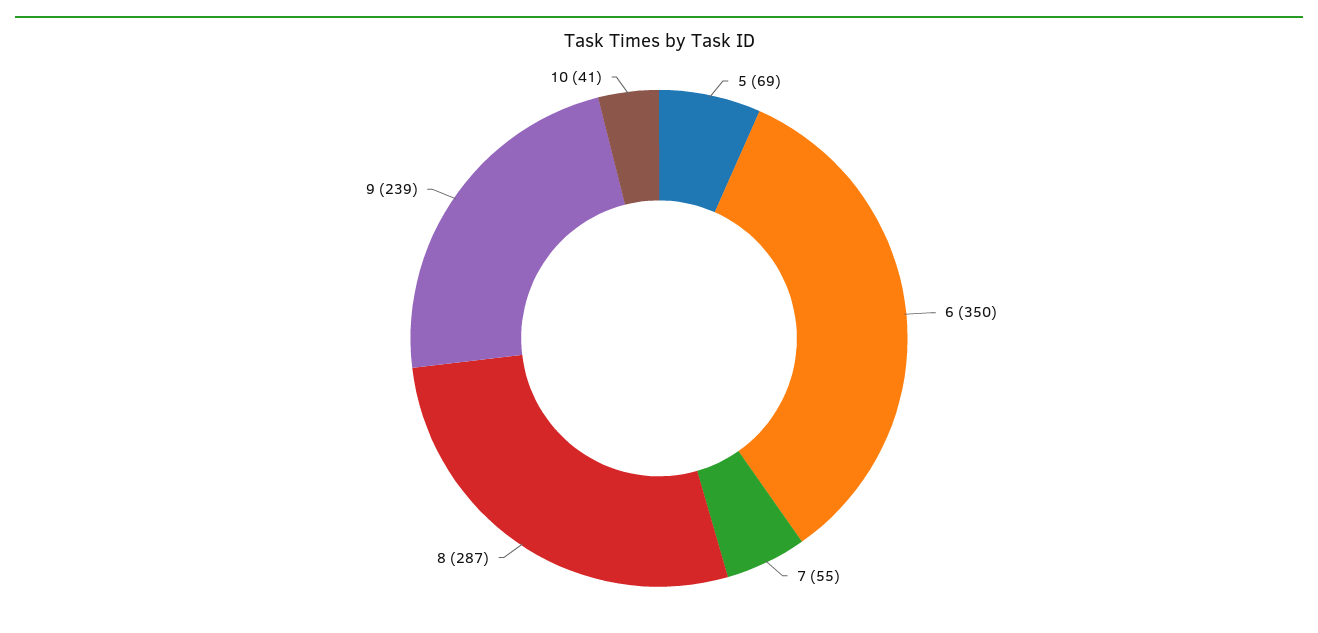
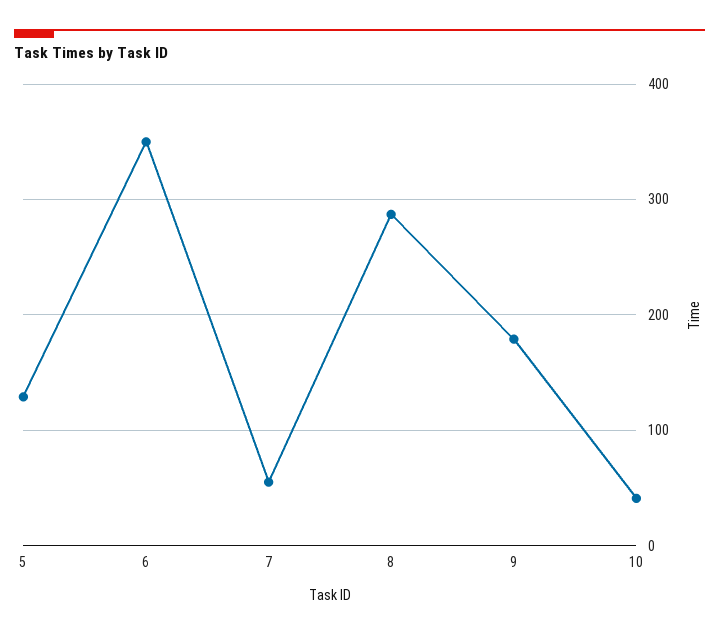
  {
-   "5": 69,
+   "5": 130,
    "6": 350,
    "7": 55,
    "8": 287,
-   "9": 239,
+   "9": 180,
    "10": 41
  }

